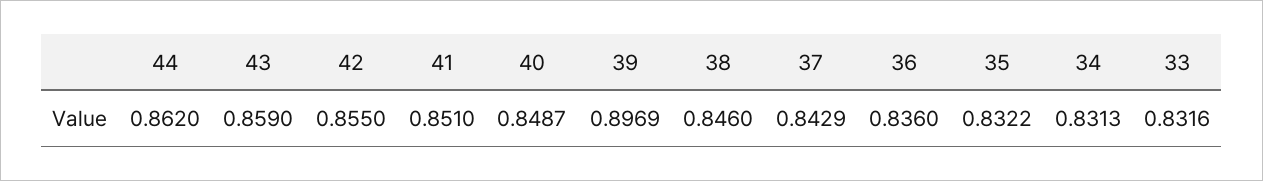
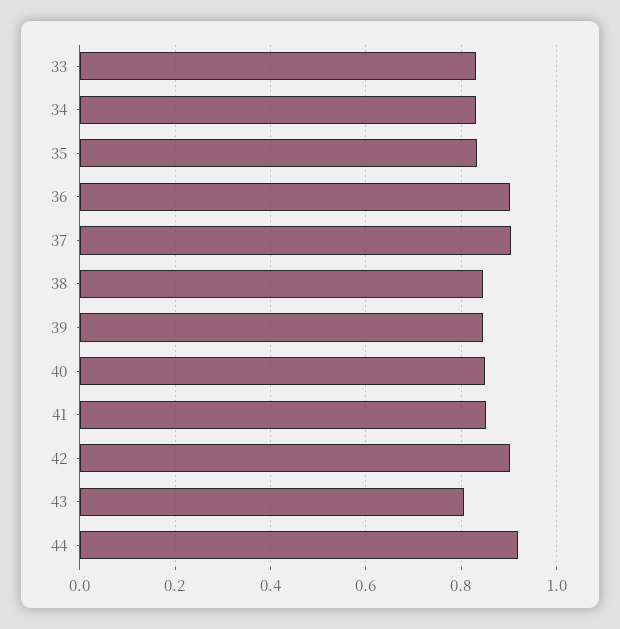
  {
-   "44": 0.862,
+   "44": 0.92,
-   "43": 0.859,
+   "43": 0.8,
-   "42": 0.855,
+   "42": 0.9,
    "41": 0.851,
    "40": 0.8487,
-   "39": 0.8969,
+   "39": 0.84,
    "38": 0.846,
-   "37": 0.8429,
+   "37": 0.9,
-   "36": 0.836,
+   "36": 0.9,
    "35": 0.8322,
    "34": 0.8313,
    "33": 0.8316
  }

